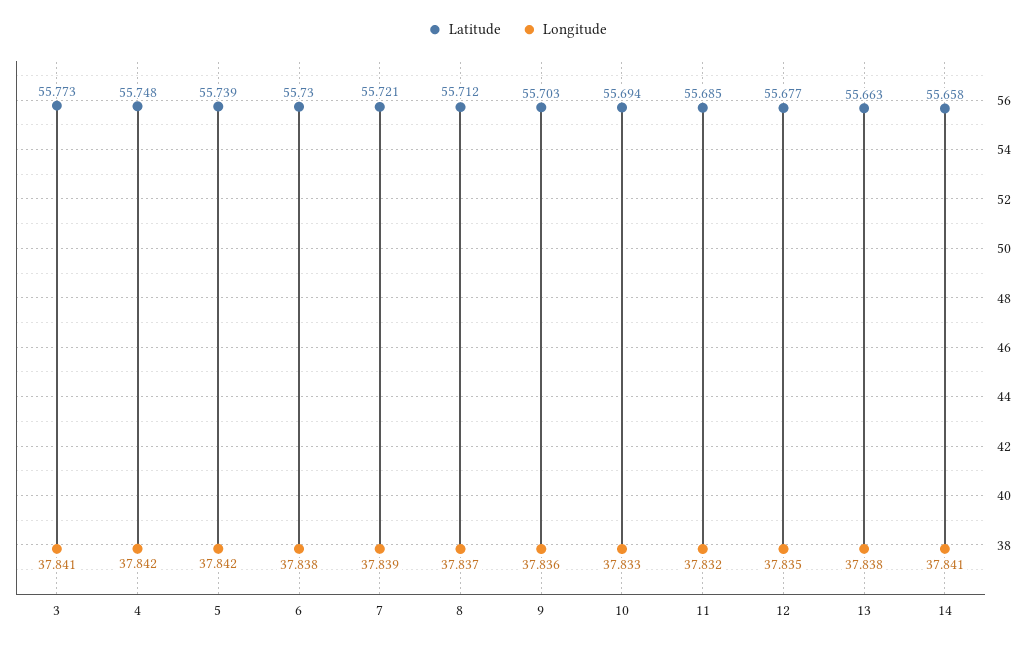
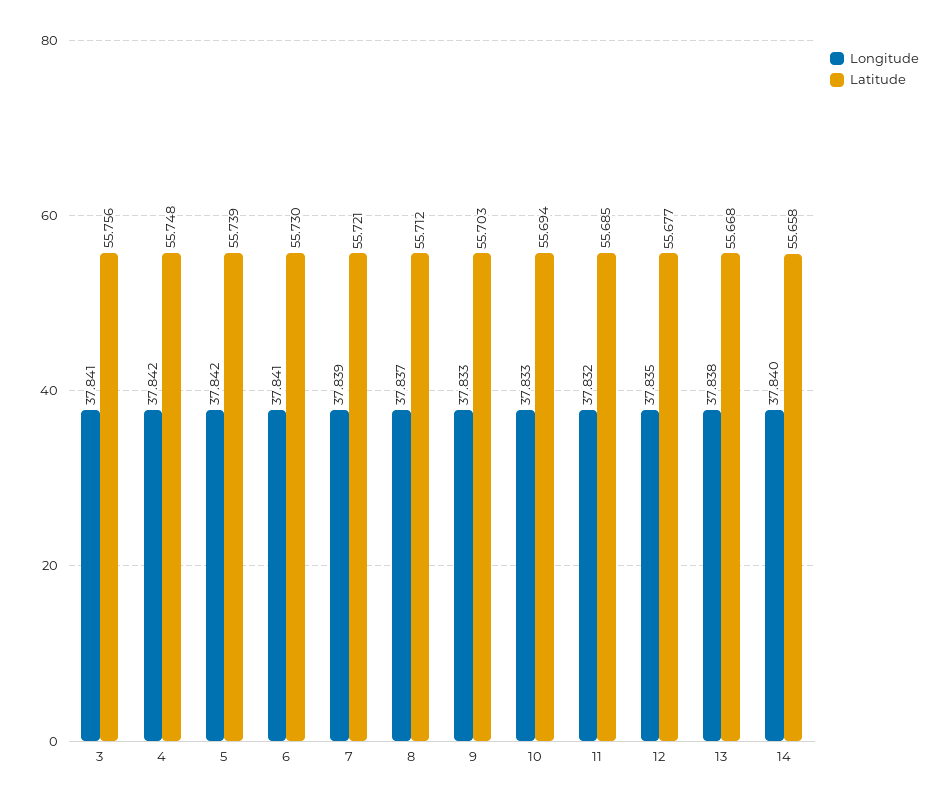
  {
    "Latitude": {
-     "3": 55.773,
+     "3": 55.756,
      "4": 55.748,
      "5": 55.739,
      "6": 55.73,
      "7": 55.721,
      "8": 55.712,
      "9": 55.703,
      "10": 55.694,
      "11": 55.685,
      "12": 55.677,
-     "13": 55.663,
+     "13": 55.668,
      "14": 55.658
    },
    "Longitude": {
      "3": 37.841,
      "4": 37.842,
      "5": 37.842,
-     "6": 37.838,
+     "6": 37.841,
      "7": 37.839,
      "8": 37.837,
-     "9": 37.836,
+     "9": 37.833,
      "10": 37.833,
      "11": 37.832,
      "12": 37.835,
      "13": 37.838,
-     "14": 37.841
+     "14": 37.84
    }
  }

